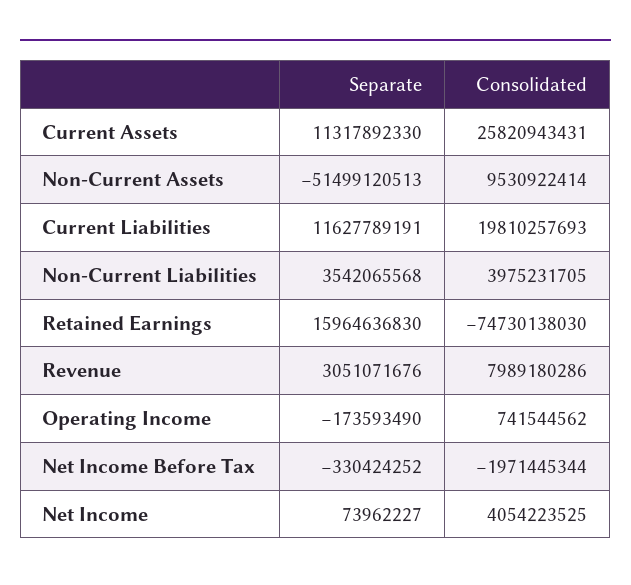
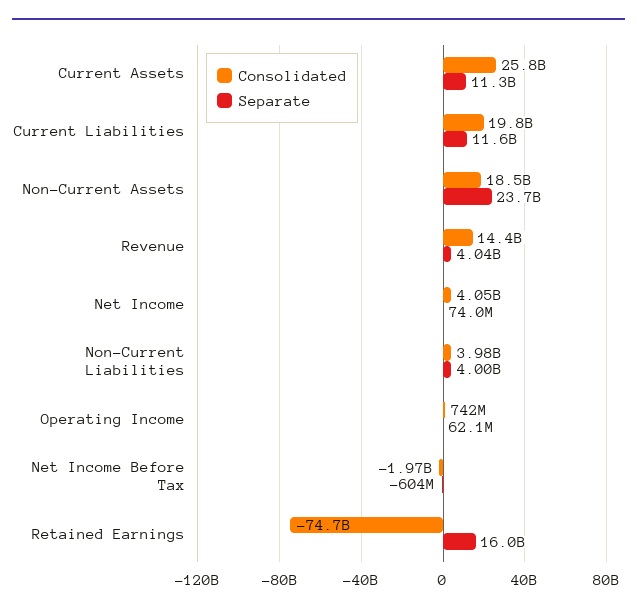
  {
    "Separate": {
      "Current Assets": 11317892330,
-     "Non-Current Assets": -51499120513,
+     "Non-Current Assets": 23700000000,
      "Current Liabilities": 11627789191,
-     "Non-Current Liabilities": 3542065568,
+     "Non-Current Liabilities": 4000000000,
      "Retained Earnings": 15964636830,
-     "Revenue": 3051071676,
+     "Revenue": 4040000000,
-     "Operating Income": -173593490,
+     "Operating Income": 62100000,
-     "Net Income Before Tax": -330424252,
+     "Net Income Before Tax": -604000000,
      "Net Income": 73962227
    },
    "Consolidated": {
      "Current Assets": 25820943431,
-     "Non-Current Assets": 9530922414,
+     "Non-Current Assets": 18500000000,
      "Current Liabilities": 19810257693,
      "Non-Current Liabilities": 3975231705,
      "Retained Earnings": -74730138030,
-     "Revenue": 7989180286,
+     "Revenue": 14400000000,
      "Operating Income": 741544562,
      "Net Income Before Tax": -1971445344,
      "Net Income": 4054223525
    }
  }

